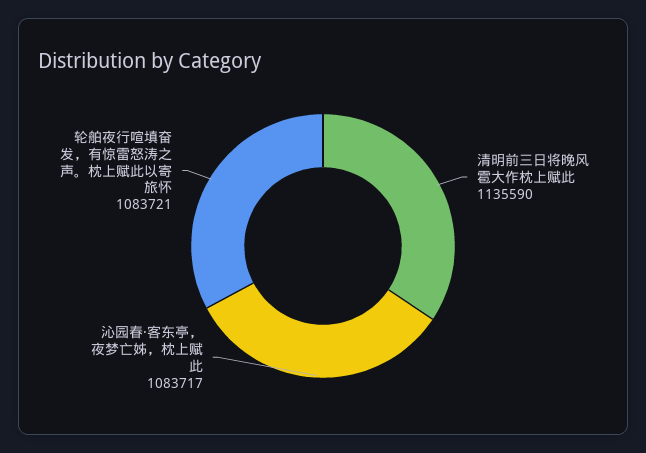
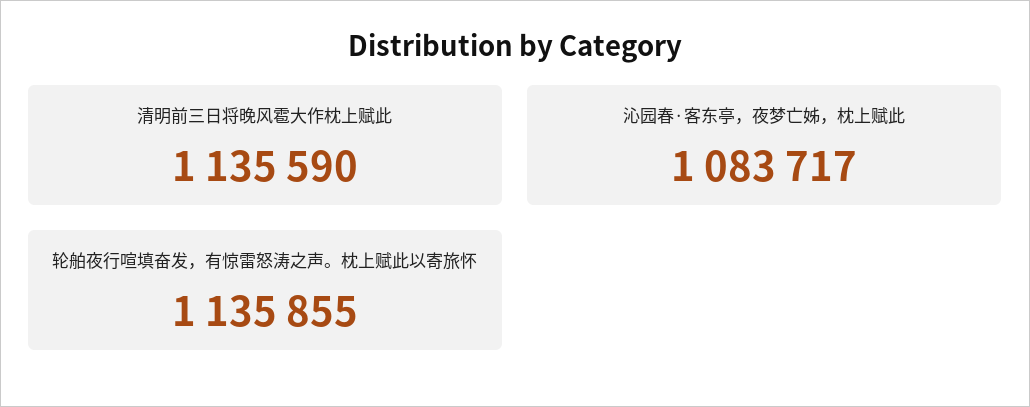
  {
    "清明前三日将晚风雹大作枕上赋此": 1135590,
    "沁园春·客东亭，夜梦亡姊，枕上赋此": 1083717,
-   "轮舶夜行喧填奋发，有惊雷怒涛之声。枕上赋此以寄旅怀": 1083721
+   "轮舶夜行喧填奋发，有惊雷怒涛之声。枕上赋此以寄旅怀": 1135855
  }

